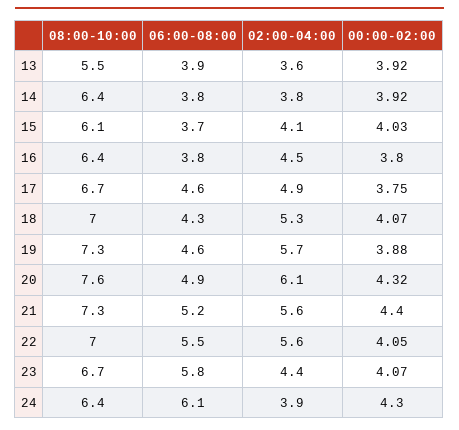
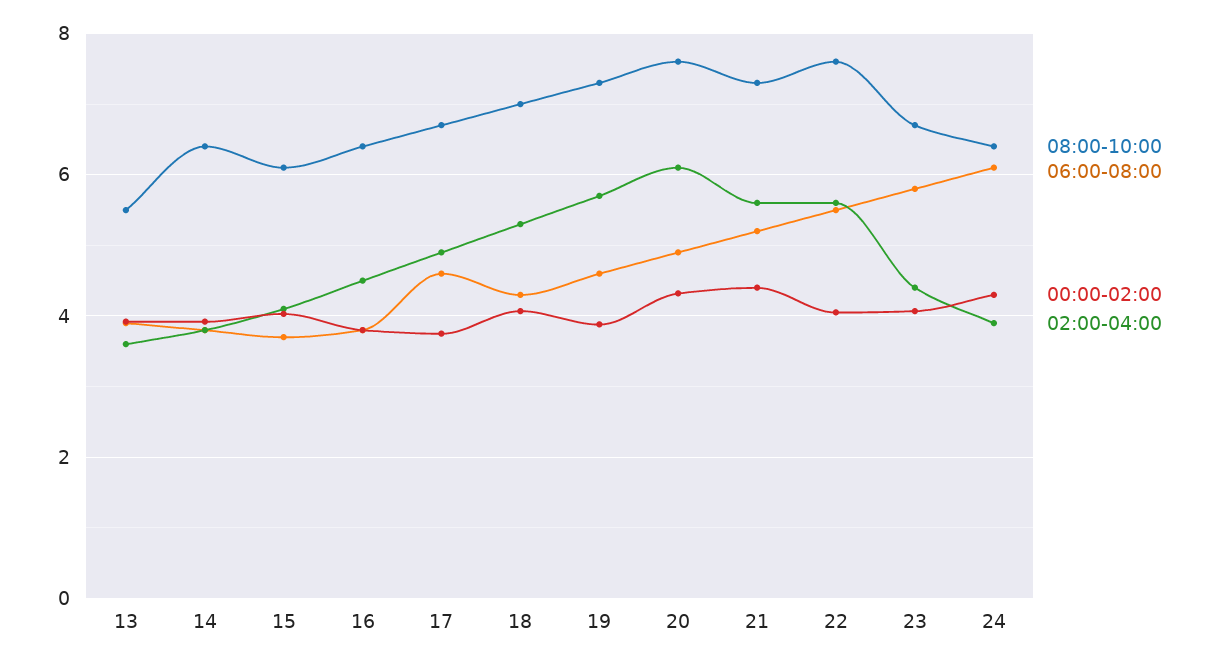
  {
    "08:00-10:00": {
      "13": 5.5,
      "14": 6.4,
      "15": 6.1,
      "16": 6.4,
      "17": 6.7,
      "18": 7,
      "19": 7.3,
      "20": 7.6,
      "21": 7.3,
-     "22": 7,
+     "22": 7.6,
      "23": 6.7,
      "24": 6.4
    },
    "06:00-08:00": {
      "13": 3.9,
      "14": 3.8,
      "15": 3.7,
      "16": 3.8,
      "17": 4.6,
      "18": 4.3,
      "19": 4.6,
      "20": 4.9,
      "21": 5.2,
      "22": 5.5,
      "23": 5.8,
      "24": 6.1
    },
    "02:00-04:00": {
      "13": 3.6,
      "14": 3.8,
      "15": 4.1,
      "16": 4.5,
      "17": 4.9,
      "18": 5.3,
      "19": 5.7,
      "20": 6.1,
      "21": 5.6,
      "22": 5.6,
      "23": 4.4,
      "24": 3.9
    },
    "00:00-02:00": {
      "13": 3.92,
      "14": 3.92,
      "15": 4.03,
      "16": 3.8,
      "17": 3.75,
      "18": 4.07,
      "19": 3.88,
      "20": 4.32,
      "21": 4.4,
      "22": 4.05,
      "23": 4.07,
      "24": 4.3
    }
  }

